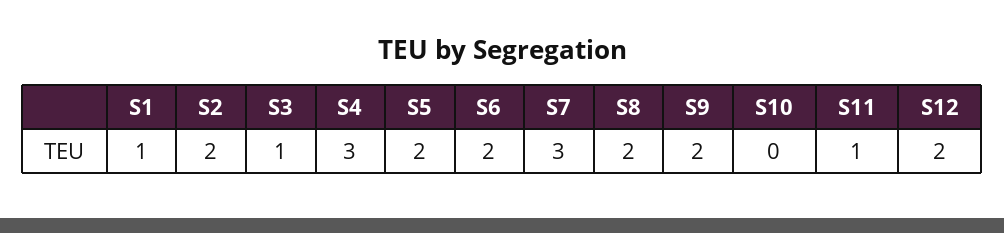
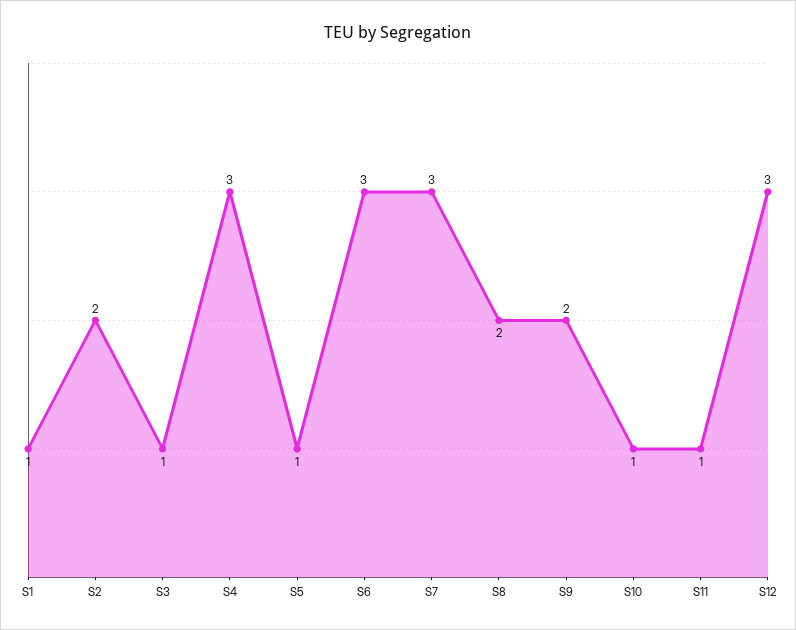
  {
    "S1": 1,
    "S2": 2,
    "S3": 1,
    "S4": 3,
-   "S5": 2,
+   "S5": 1,
-   "S6": 2,
+   "S6": 3,
    "S7": 3,
    "S8": 2,
    "S9": 2,
-   "S10": 0,
+   "S10": 1,
    "S11": 1,
-   "S12": 2
+   "S12": 3
  }

